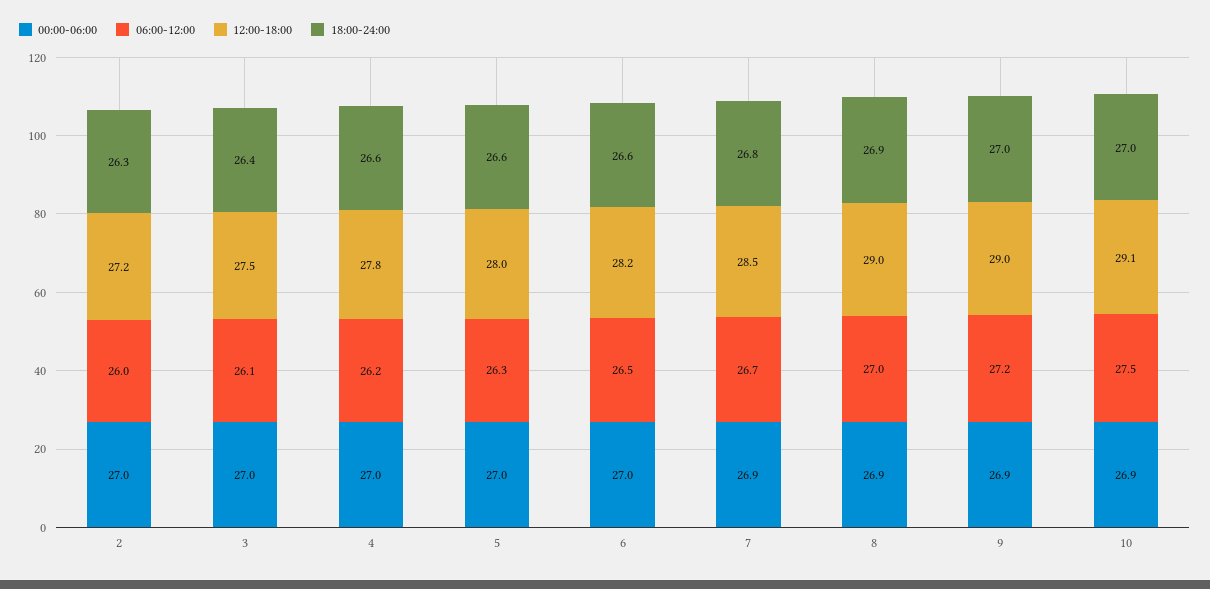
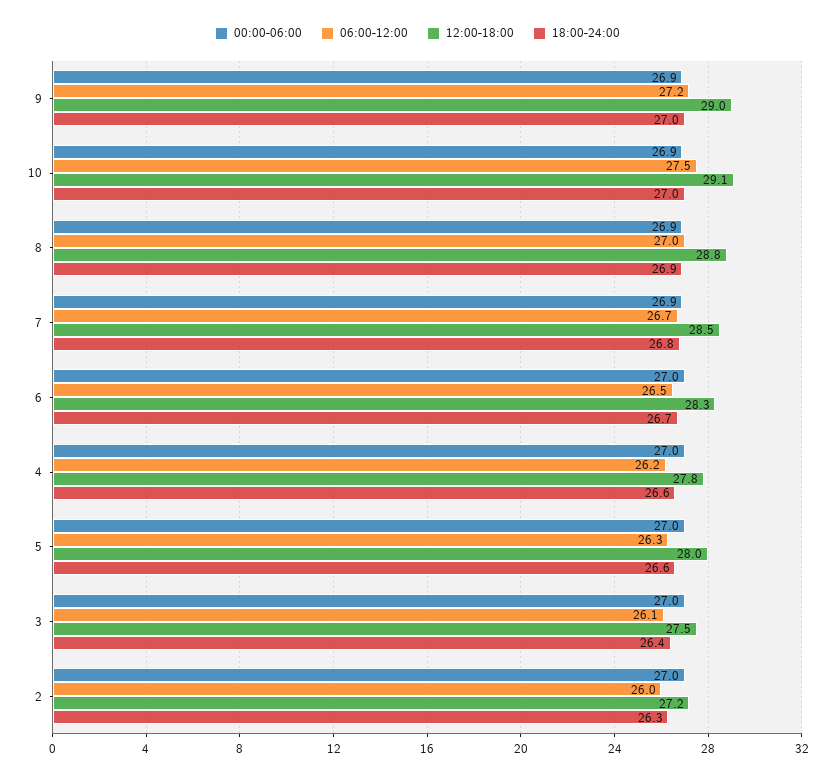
  {
    "00:00-06:00": {
      "2": 27,
      "3": 27,
      "4": 27,
      "5": 27,
      "6": 27,
      "7": 26.9,
      "8": 26.9,
      "9": 26.9,
      "10": 26.9
    },
    "06:00-12:00": {
      "2": 26,
      "3": 26.1,
      "4": 26.2,
      "5": 26.3,
      "6": 26.5,
      "7": 26.7,
      "8": 27,
      "9": 27.2,
      "10": 27.5
    },
    "12:00-18:00": {
      "2": 27.2,
      "3": 27.5,
      "4": 27.8,
      "5": 28,
-     "6": 28.2,
+     "6": 28.3,
      "7": 28.5,
-     "8": 29,
+     "8": 28.8,
      "9": 29,
      "10": 29.1
    },
    "18:00-24:00": {
      "2": 26.3,
      "3": 26.4,
      "4": 26.6,
      "5": 26.6,
-     "6": 26.6,
+     "6": 26.7,
      "7": 26.8,
      "8": 26.9,
      "9": 27,
      "10": 27
    }
  }

